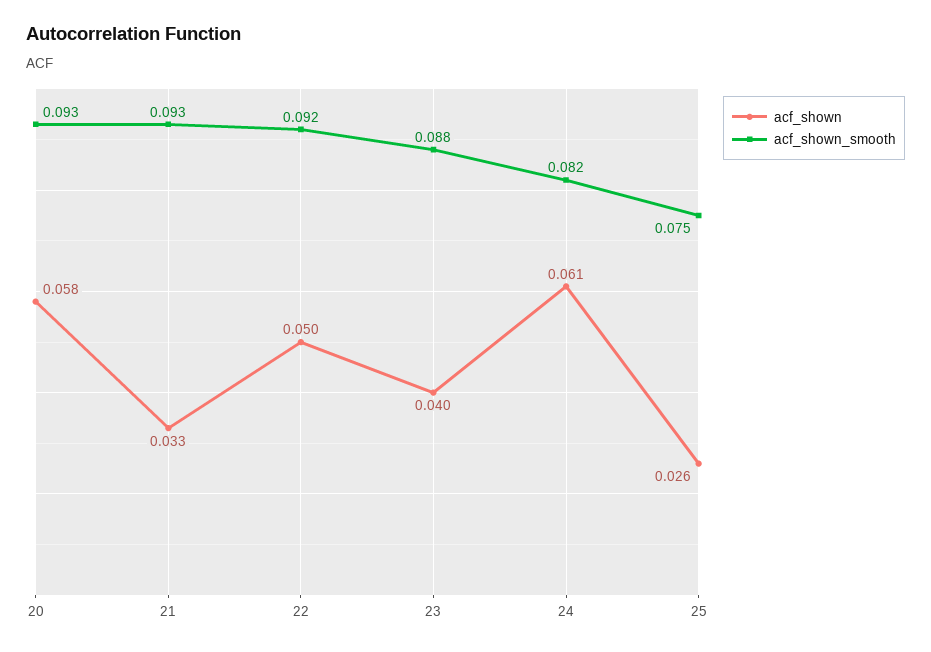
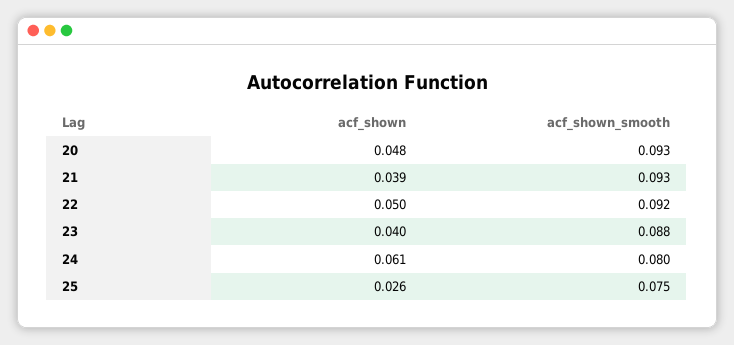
  {
    "acf_shown": {
-     "20": 0.058,
+     "20": 0.048,
-     "21": 0.033,
+     "21": 0.039,
      "22": 0.05,
      "23": 0.04,
      "24": 0.061,
      "25": 0.026
    },
    "acf_shown_smooth": {
      "20": 0.093,
      "21": 0.093,
      "22": 0.092,
      "23": 0.088,
-     "24": 0.082,
+     "24": 0.08,
      "25": 0.075
    }
  }

